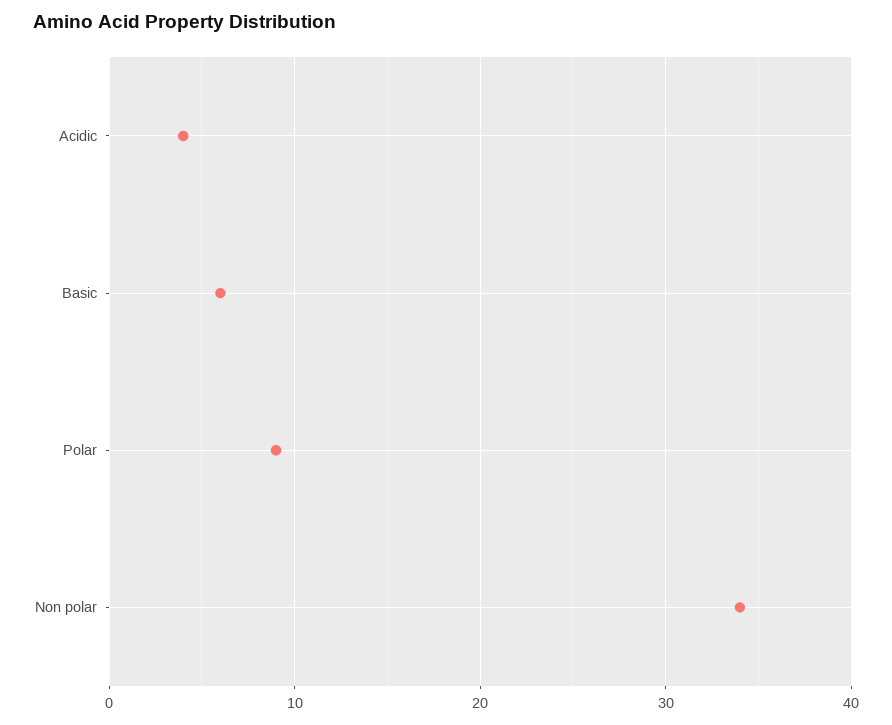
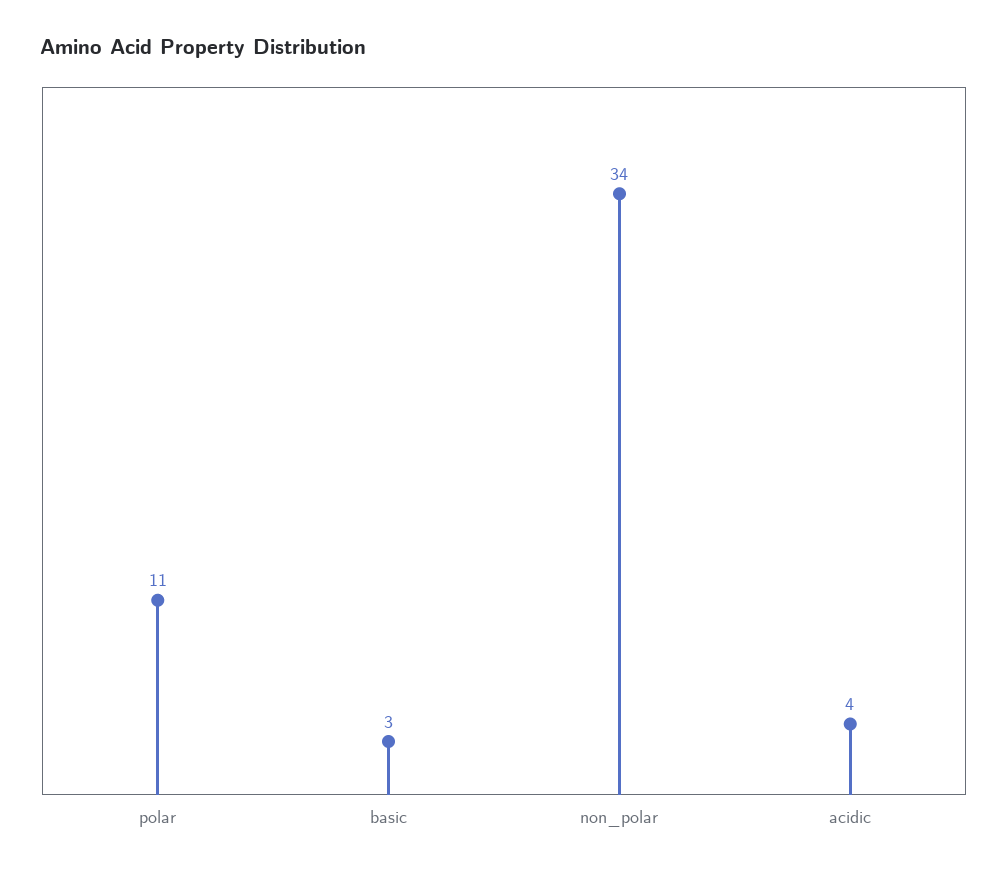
  {
    "Acidic": 4,
-   "Basic": 6,
+   "Basic": 3,
-   "Polar": 9,
+   "Polar": 11,
    "Non polar": 34
  }

